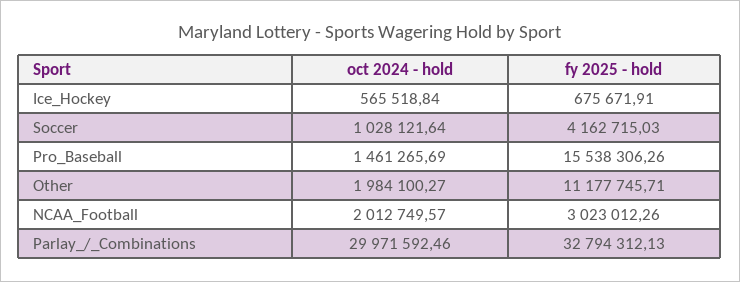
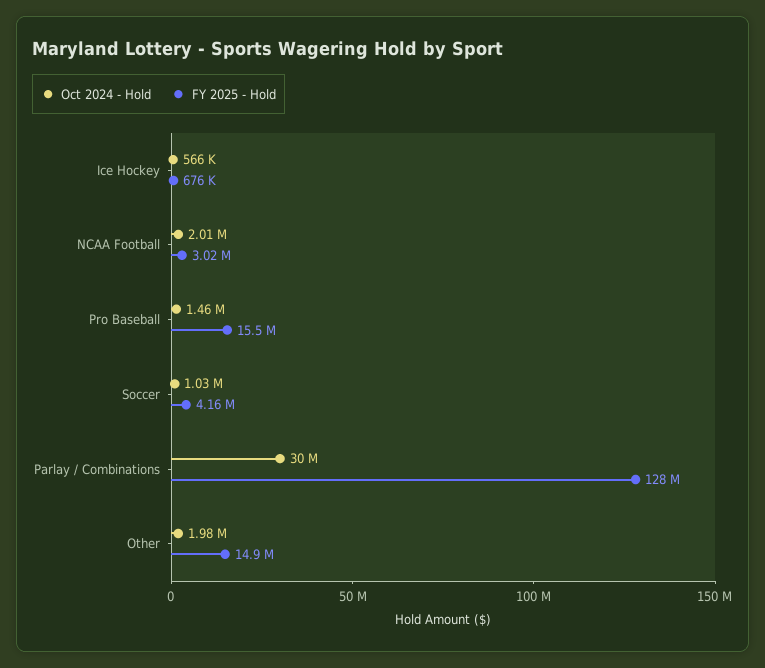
  {
    "oct 2024 - hold": {
      "Ice_Hockey": 565518.84,
      "Soccer": 1028121.64,
      "Pro_Baseball": 1461265.69,
      "Other": 1984100.27,
      "NCAA_Football": 2012749.57,
      "Parlay_/_Combinations": 29971592.46
    },
    "fy 2025 - hold": {
      "Ice_Hockey": 675671.91,
      "Soccer": 4162715.03,
      "Pro_Baseball": 15538306.26,
-     "Other": 11177745.71,
+     "Other": 14900000,
      "NCAA_Football": 3023012.26,
-     "Parlay_/_Combinations": 32794312.13
+     "Parlay_/_Combinations": 128000000
    }
  }

